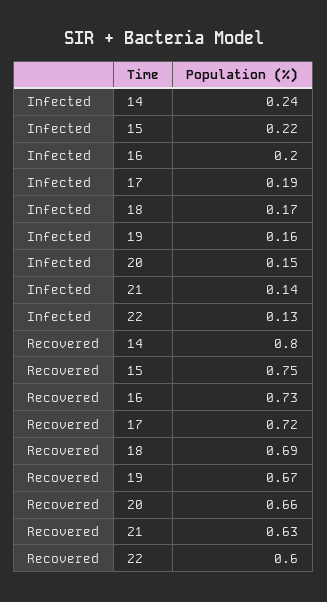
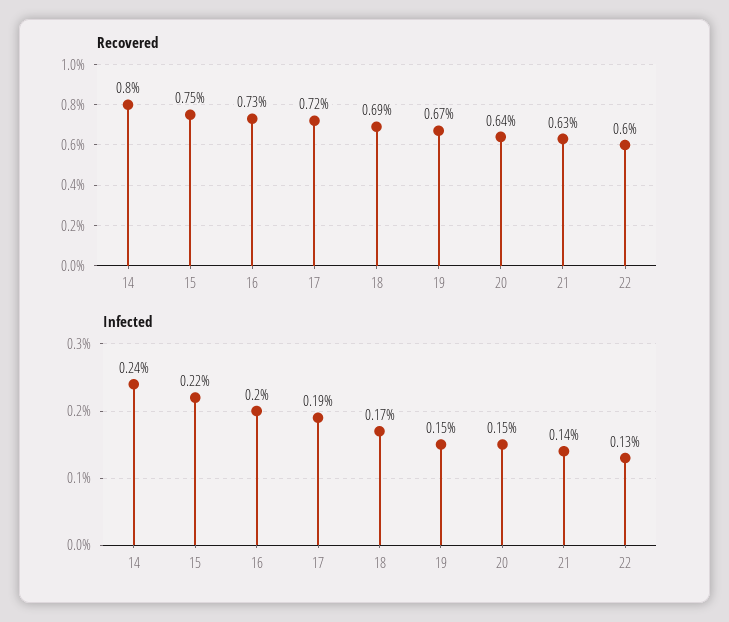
  {
    "Infected": {
      "14": 0.24,
      "15": 0.22,
      "16": 0.2,
      "17": 0.19,
      "18": 0.17,
-     "19": 0.16,
+     "19": 0.15,
      "20": 0.15,
      "21": 0.14,
      "22": 0.13
    },
    "Recovered": {
      "14": 0.8,
      "15": 0.75,
      "16": 0.73,
      "17": 0.72,
      "18": 0.69,
      "19": 0.67,
-     "20": 0.66,
+     "20": 0.64,
      "21": 0.63,
      "22": 0.6
    }
  }

